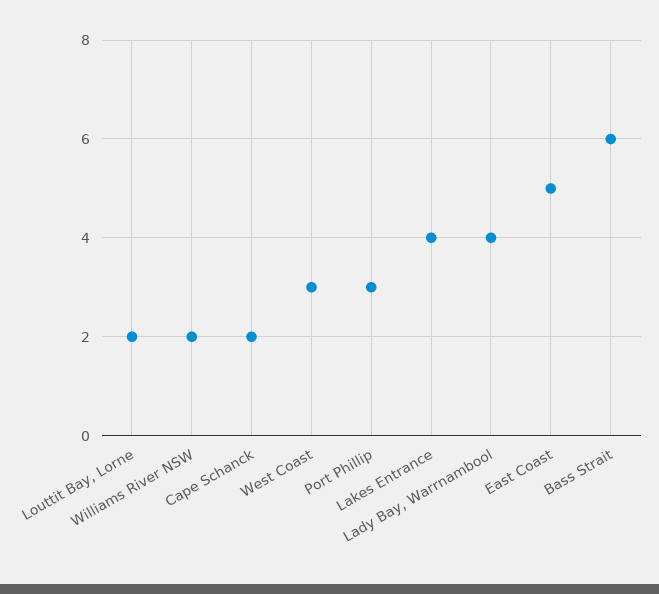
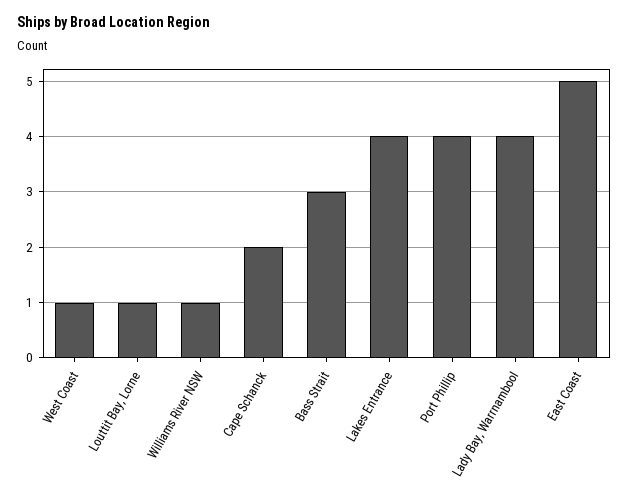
  {
-   "Louttit Bay, Lorne": 2,
+   "Louttit Bay, Lorne": 1,
-   "Williams River NSW": 2,
+   "Williams River NSW": 1,
    "Cape Schanck": 2,
-   "West Coast": 3,
+   "West Coast": 1,
-   "Port Phillip": 3,
+   "Port Phillip": 4,
    "Lakes Entrance": 4,
    "Lady Bay, Warrnambool": 4,
    "East Coast": 5,
-   "Bass Strait": 6
+   "Bass Strait": 3
  }

